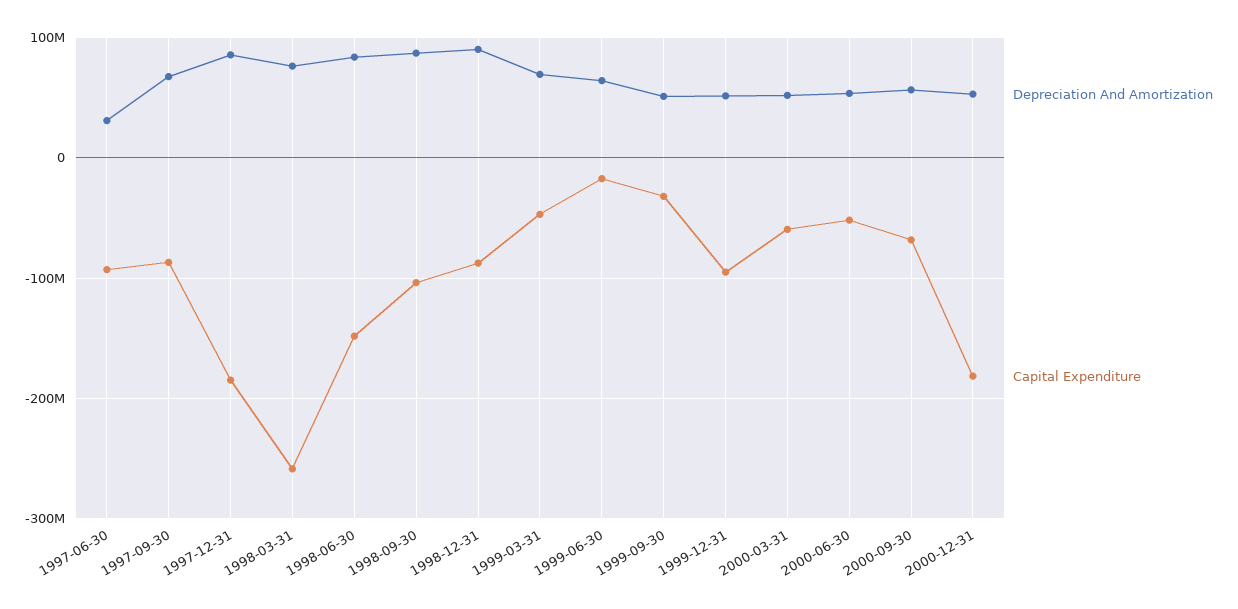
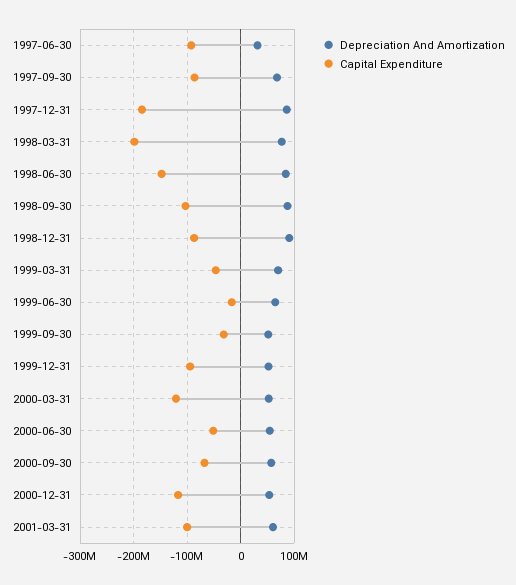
  {
    "Depreciation And Amortization": {
      "1997-06-30": 30000000,
      "1997-09-30": 70000000,
      "1997-12-31": 90000000,
      "1998-03-31": 80000000,
      "1998-06-30": 80000000,
      "1998-09-30": 90000000,
      "1998-12-31": 90000000,
      "1999-03-31": 70000000,
      "1999-06-30": 60000000,
      "1999-09-30": 50000000,
      "1999-12-31": 50000000,
      "2000-03-31": 50000000,
      "2000-06-30": 50000000,
      "2000-09-30": 60000000,
-     "2000-12-31": 50000000
+     "2000-12-31": 50000000,
+     "2001-03-31": 60000000
    },
    "Capital Expenditure": {
      "1997-06-30": -90000000,
      "1997-09-30": -90000000,
      "1997-12-31": -180000000,
-     "1998-03-31": -260000000,
+     "1998-03-31": -200000000,
      "1998-06-30": -150000000,
      "1998-09-30": -100000000,
      "1998-12-31": -90000000,
      "1999-03-31": -50000000,
      "1999-06-30": -20000000,
      "1999-09-30": -30000000,
      "1999-12-31": -100000000,
-     "2000-03-31": -60000000,
+     "2000-03-31": -120000000,
      "2000-06-30": -50000000,
      "2000-09-30": -70000000,
-     "2000-12-31": -180000000
+     "2000-12-31": -120000000,
+     "2001-03-31": -100000000
    }
  }

